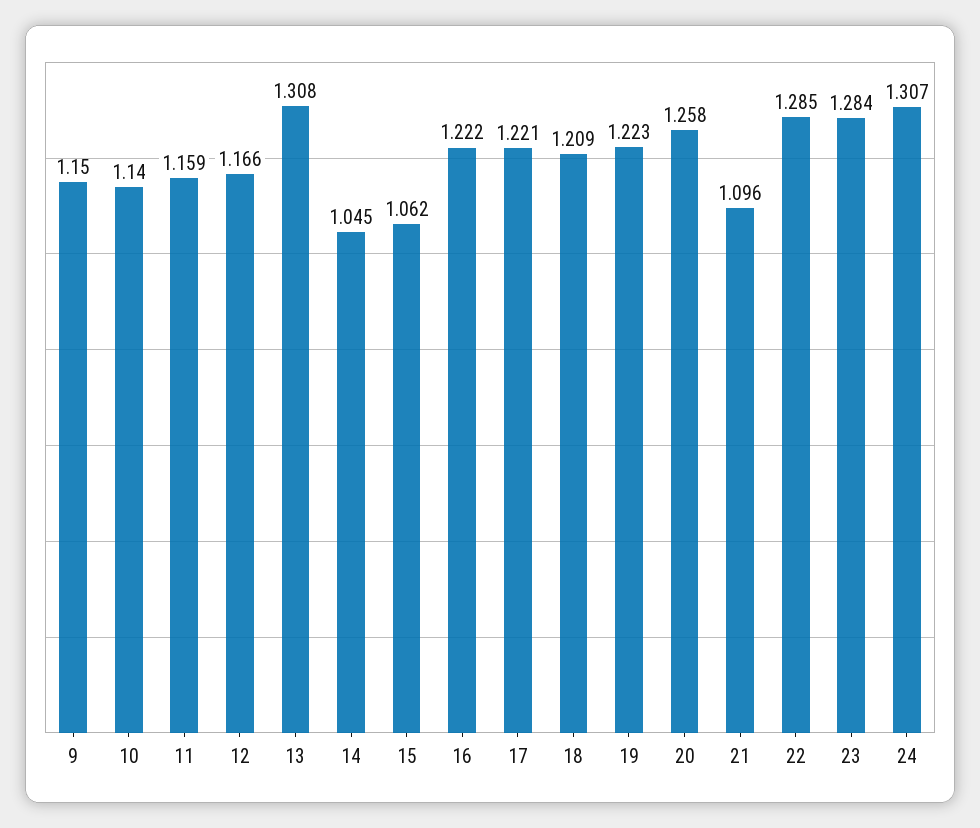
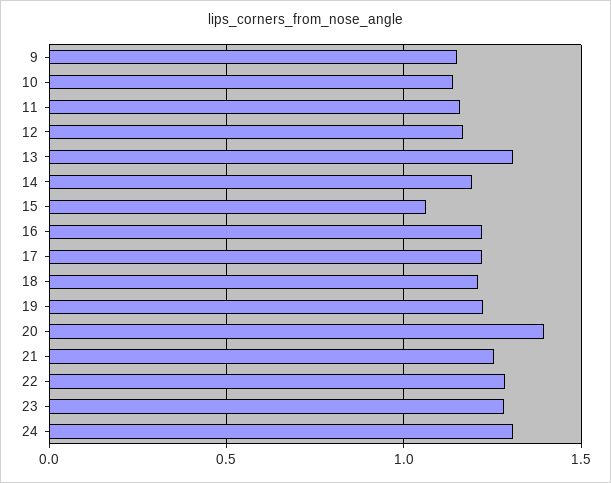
  {
    "9": 1.15,
    "10": 1.14,
    "11": 1.159,
    "12": 1.166,
    "13": 1.308,
-   "14": 1.045,
+   "14": 1.2,
    "15": 1.062,
    "16": 1.222,
    "17": 1.221,
    "18": 1.209,
    "19": 1.223,
-   "20": 1.258,
+   "20": 1.4,
-   "21": 1.096,
+   "21": 1.25,
    "22": 1.285,
    "23": 1.284,
    "24": 1.307
  }

